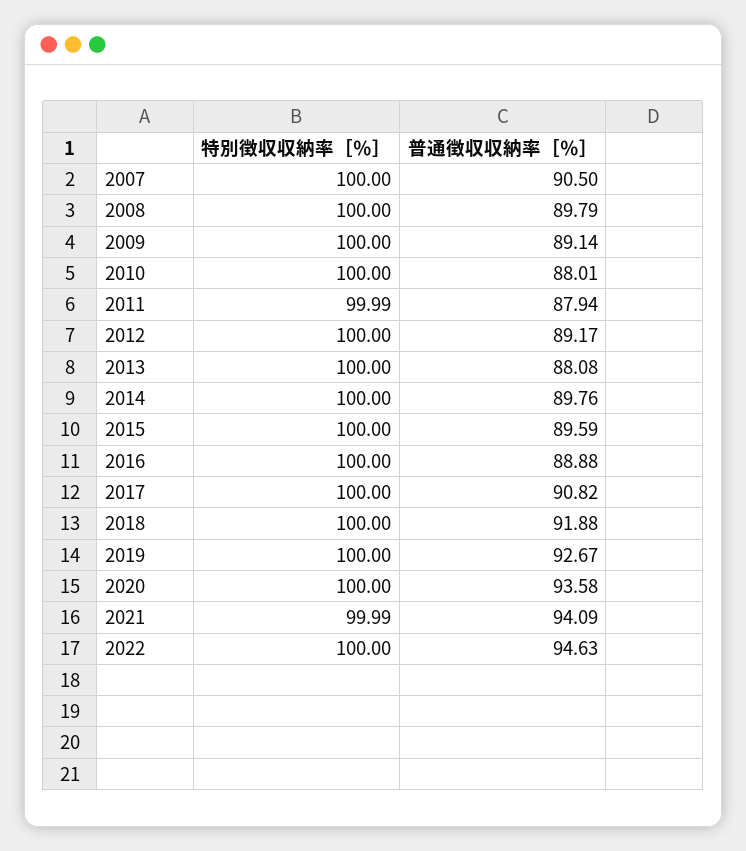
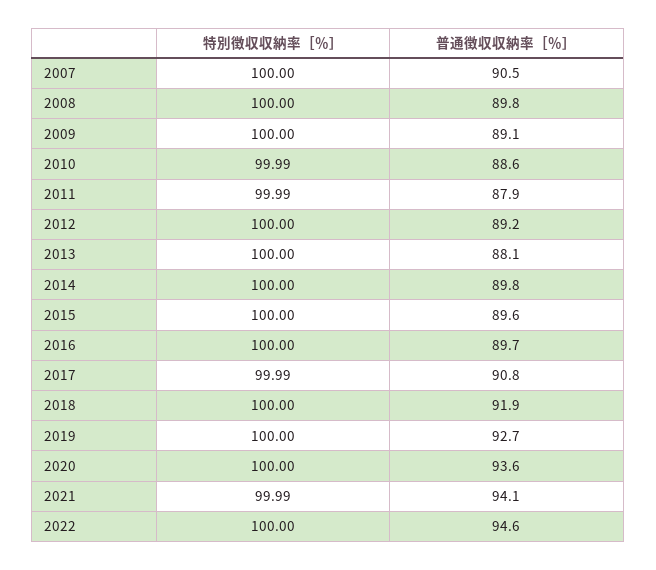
  {
    "特別徴収収納率［％］": {
      "2007": 100,
      "2008": 100,
      "2009": 100,
-     "2010": 100,
+     "2010": 99.99,
      "2011": 99.99,
      "2012": 100,
      "2013": 100,
      "2014": 100,
      "2015": 100,
      "2016": 100,
-     "2017": 100,
+     "2017": 99.99,
      "2018": 100,
      "2019": 100,
      "2020": 100,
      "2021": 99.99,
      "2022": 100
    },
    "普通徴収収納率［％］": {
      "2007": 90.5,
      "2008": 89.79,
      "2009": 89.14,
-     "2010": 88.01,
+     "2010": 88.6,
      "2011": 87.94,
      "2012": 89.17,
      "2013": 88.08,
      "2014": 89.76,
      "2015": 89.59,
-     "2016": 88.88,
+     "2016": 89.7,
      "2017": 90.82,
      "2018": 91.88,
      "2019": 92.67,
      "2020": 93.58,
      "2021": 94.09,
      "2022": 94.63
    }
  }

